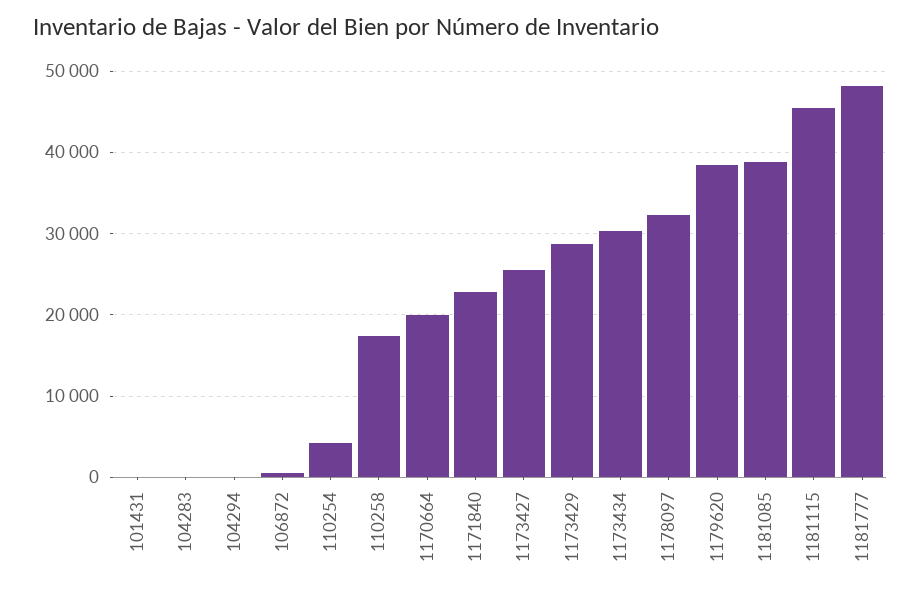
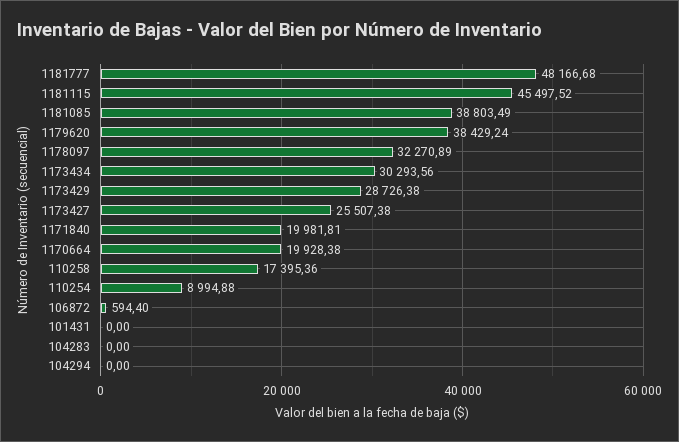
  {
    "101431": 0,
    "104283": 0,
    "104294": 0,
    "106872": 594.4,
-   "110254": 4000,
+   "110254": 8994.88,
    "110258": 17395.36,
    "1170664": 19928.38,
-   "1171840": 23000,
+   "1171840": 19981.81,
    "1173427": 25507.38,
    "1173429": 28726.38,
    "1173434": 30293.56,
    "1178097": 32270.89,
    "1179620": 38429.24,
    "1181085": 38803.49,
    "1181115": 45497.52,
    "1181777": 48166.68
  }

